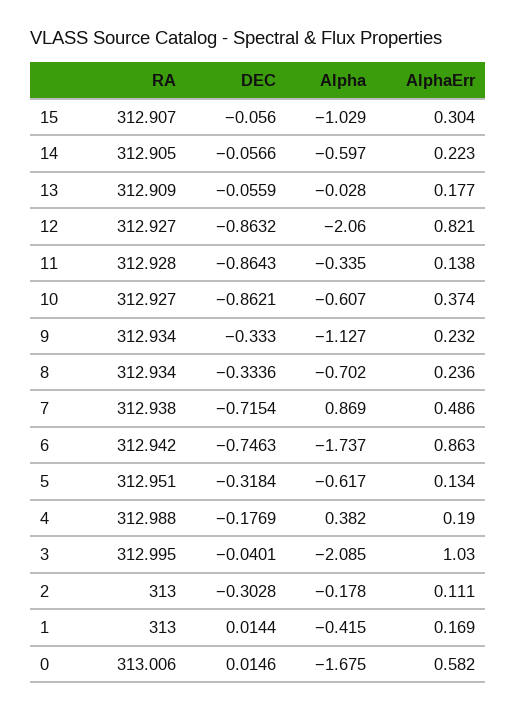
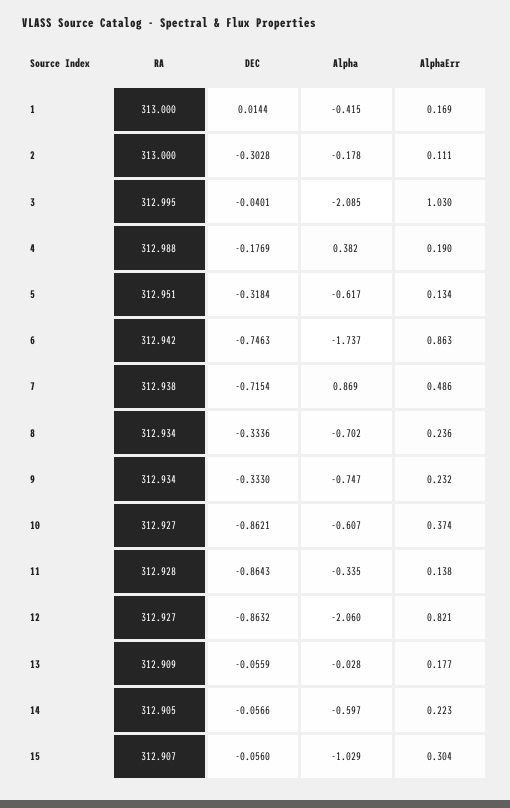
  {
    "RA": {
      "15": 312.907,
      "14": 312.905,
      "13": 312.909,
      "12": 312.927,
      "11": 312.928,
      "10": 312.927,
      "9": 312.934,
      "8": 312.934,
      "7": 312.938,
      "6": 312.942,
      "5": 312.951,
      "4": 312.988,
      "3": 312.995,
      "2": 313,
-     "1": 313,
+     "1": 313
-     "0": 313.006
    },
    "DEC": {
      "15": -0.056,
      "14": -0.0566,
      "13": -0.0559,
      "12": -0.8632,
      "11": -0.8643,
      "10": -0.8621,
      "9": -0.333,
      "8": -0.3336,
      "7": -0.7154,
      "6": -0.7463,
      "5": -0.3184,
      "4": -0.1769,
      "3": -0.0401,
      "2": -0.3028,
-     "1": 0.0144,
+     "1": 0.0144
-     "0": 0.0146
    },
    "Alpha": {
      "15": -1.029,
      "14": -0.597,
      "13": -0.028,
      "12": -2.06,
      "11": -0.335,
      "10": -0.607,
-     "9": -1.127,
+     "9": -0.747,
      "8": -0.702,
      "7": 0.869,
      "6": -1.737,
      "5": -0.617,
      "4": 0.382,
      "3": -2.085,
      "2": -0.178,
-     "1": -0.415,
+     "1": -0.415
-     "0": -1.675
    },
    "AlphaErr": {
      "15": 0.304,
      "14": 0.223,
      "13": 0.177,
      "12": 0.821,
      "11": 0.138,
      "10": 0.374,
      "9": 0.232,
      "8": 0.236,
      "7": 0.486,
      "6": 0.863,
      "5": 0.134,
      "4": 0.19,
      "3": 1.03,
      "2": 0.111,
-     "1": 0.169,
+     "1": 0.169
-     "0": 0.582
    }
  }

